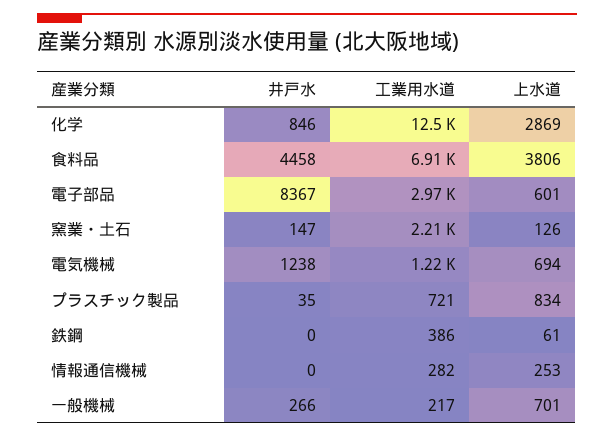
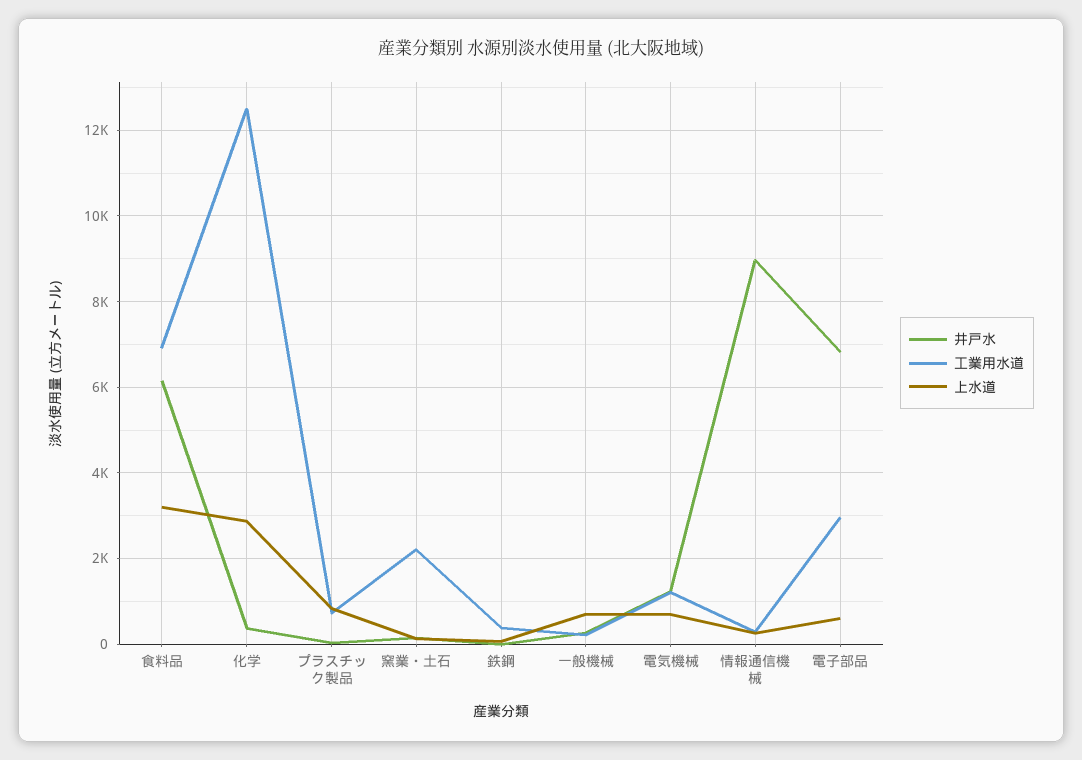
  {
    "井戸水": {
-     "化学": 846,
+     "化学": 400,
-     "食料品": 4458,
+     "食料品": 6200,
-     "電子部品": 8367,
+     "電子部品": 6800,
      "窯業・土石": 147,
      "電気機械": 1238,
      "プラスチック製品": 35,
      "鉄鋼": 0,
-     "情報通信機械": 0,
+     "情報通信機械": 9000,
      "一般機械": 266
    },
    "工業用水道": {
      "化学": 12500,
      "食料品": 6910,
      "電子部品": 2970,
      "窯業・土石": 2210,
      "電気機械": 1220,
      "プラスチック製品": 721,
      "鉄鋼": 386,
      "情報通信機械": 282,
      "一般機械": 217
    },
    "上水道": {
      "化学": 2869,
-     "食料品": 3806,
+     "食料品": 3200,
      "電子部品": 601,
      "窯業・土石": 126,
      "電気機械": 694,
      "プラスチック製品": 834,
      "鉄鋼": 61,
      "情報通信機械": 253,
      "一般機械": 701
    }
  }

